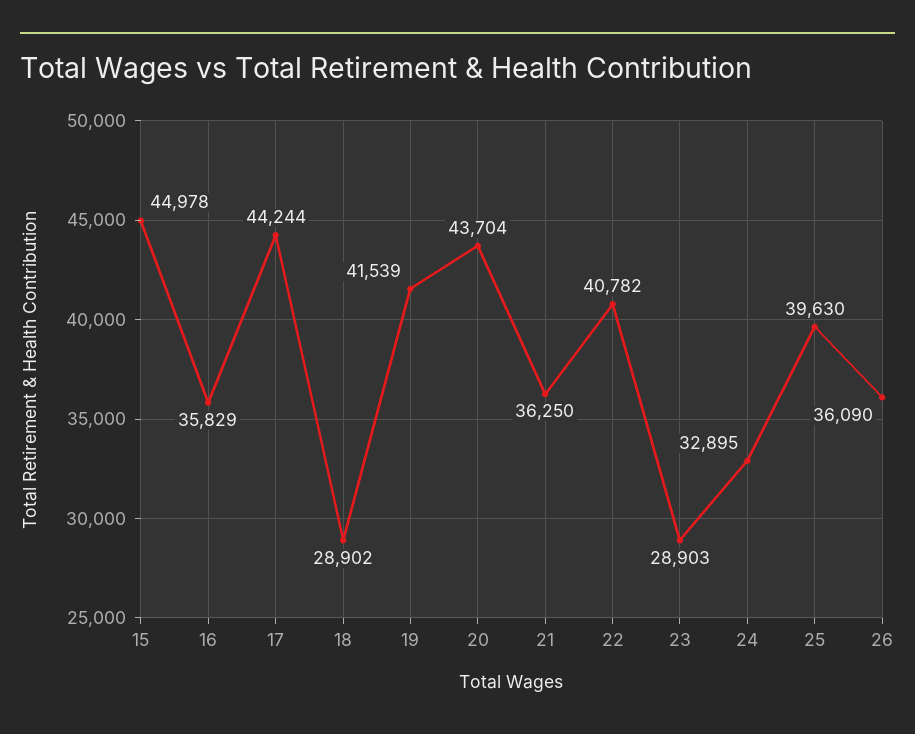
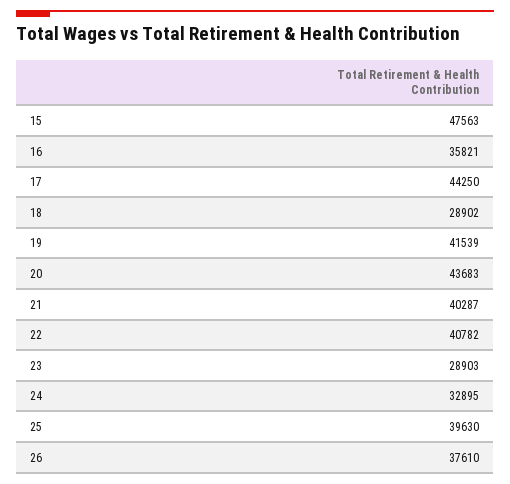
  {
-   "15": 44978,
+   "15": 47563,
-   "16": 35829,
+   "16": 35821,
-   "17": 44244,
+   "17": 44250,
    "18": 28902,
    "19": 41539,
-   "20": 43704,
+   "20": 43683,
-   "21": 36250,
+   "21": 40287,
    "22": 40782,
    "23": 28903,
    "24": 32895,
    "25": 39630,
-   "26": 36090
+   "26": 37610
  }

